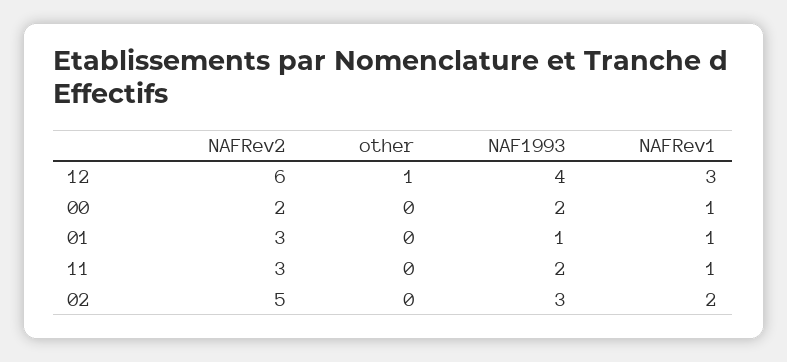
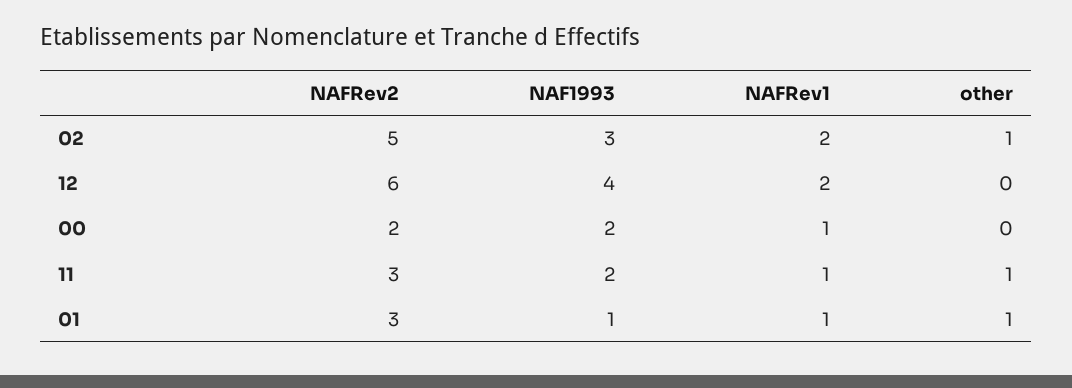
  {
    "NAFRev2": {
      "12": 6,
      "00": 2,
      "01": 3,
      "11": 3,
      "02": 5
    },
    "other": {
-     "12": 1,
+     "12": 0,
      "00": 0,
-     "01": 0,
+     "01": 1,
-     "11": 0,
+     "11": 1,
-     "02": 0
+     "02": 1
    },
    "NAF1993": {
      "12": 4,
      "00": 2,
      "01": 1,
      "11": 2,
      "02": 3
    },
    "NAFRev1": {
-     "12": 3,
+     "12": 2,
      "00": 1,
      "01": 1,
      "11": 1,
      "02": 2
    }
  }

